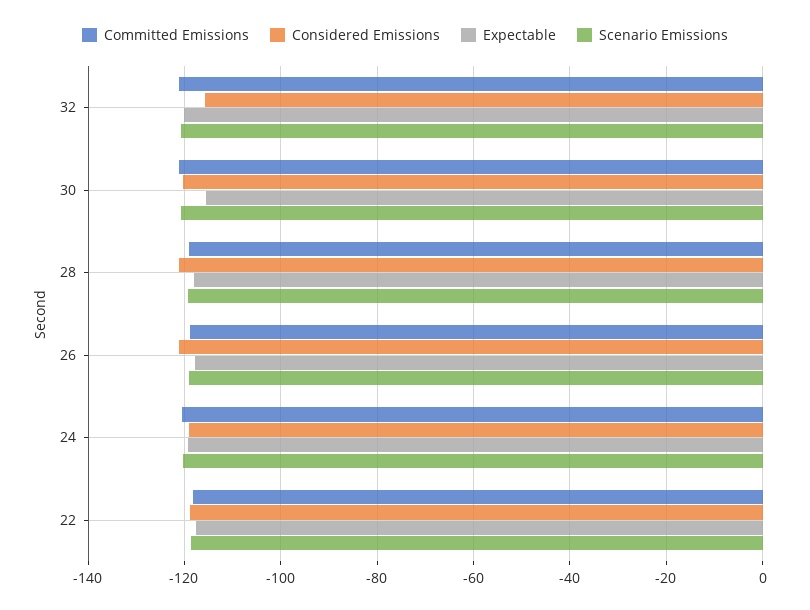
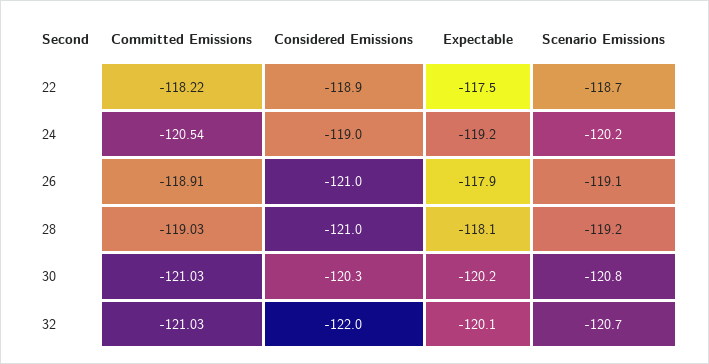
  {
    "Committed Emissions": {
      "32": -121.03,
      "30": -121.03,
      "28": -119.03,
      "26": -118.91,
      "24": -120.54,
      "22": -118.22
    },
    "Considered Emissions": {
-     "32": -116,
+     "32": -122,
      "30": -120.3,
      "28": -121,
      "26": -121,
      "24": -119,
      "22": -118.9
    },
    "Expectable": {
      "32": -120.1,
-     "30": -116,
+     "30": -120.2,
      "28": -118.1,
      "26": -117.9,
      "24": -119.2,
      "22": -117.5
    },
    "Scenario Emissions": {
      "32": -120.7,
      "30": -120.8,
      "28": -119.2,
      "26": -119.1,
      "24": -120.2,
      "22": -118.7
    }
  }

